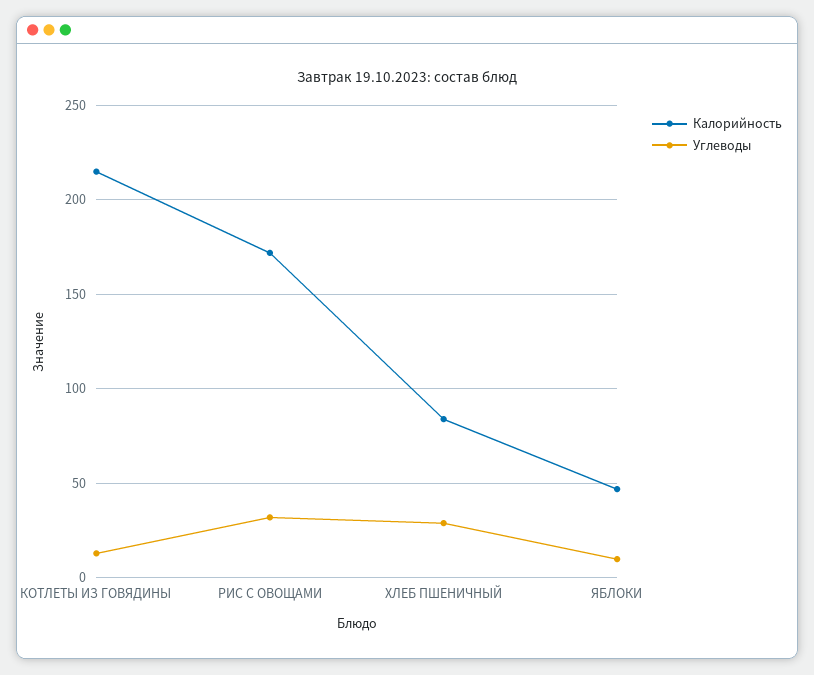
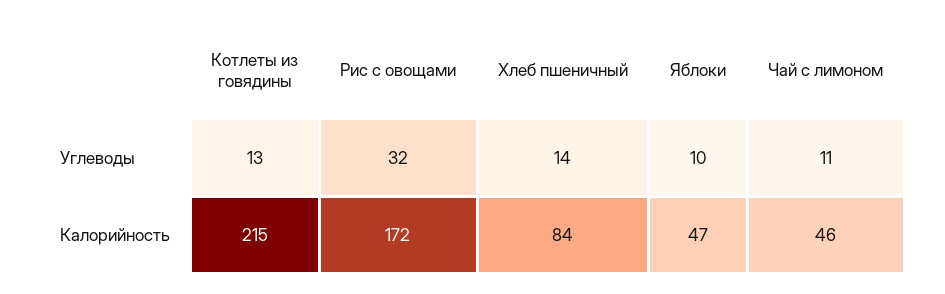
  {
    "Калорийность": {
      "КОТЛЕТЫ ИЗ ГОВЯДИНЫ": 215,
      "РИС С ОВОЩАМИ": 172,
      "ХЛЕБ ПШЕНИЧНЫЙ": 84,
-     "ЯБЛОКИ": 47
+     "ЯБЛОКИ": 47,
+     "Чай с лимоном": 46
    },
    "Углеводы": {
      "КОТЛЕТЫ ИЗ ГОВЯДИНЫ": 13,
      "РИС С ОВОЩАМИ": 32,
-     "ХЛЕБ ПШЕНИЧНЫЙ": 30,
+     "ХЛЕБ ПШЕНИЧНЫЙ": 14,
-     "ЯБЛОКИ": 10
+     "ЯБЛОКИ": 10,
+     "Чай с лимоном": 11
    }
  }

